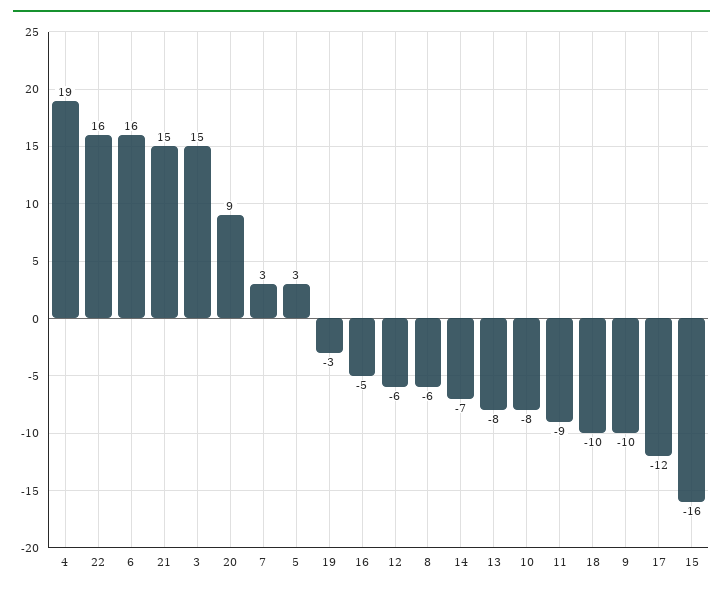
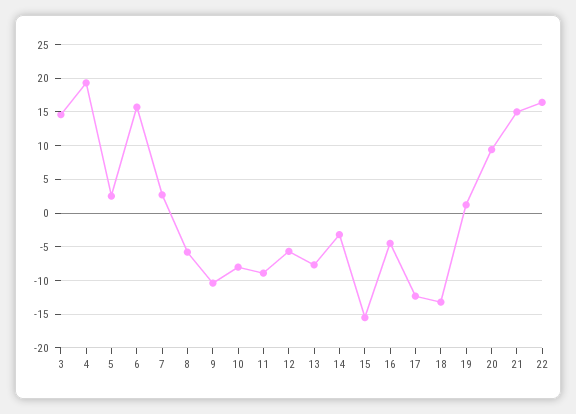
  {
    "4": 19,
    "22": 16,
    "6": 16,
    "21": 15,
    "3": 15,
    "20": 9,
    "7": 3,
    "5": 3,
-   "19": -3,
+   "19": 1,
    "16": -5,
    "12": -6,
    "8": -6,
-   "14": -7,
+   "14": -3,
    "13": -8,
    "10": -8,
    "11": -9,
-   "18": -10,
+   "18": -13,
    "9": -10,
    "17": -12,
    "15": -16
  }

